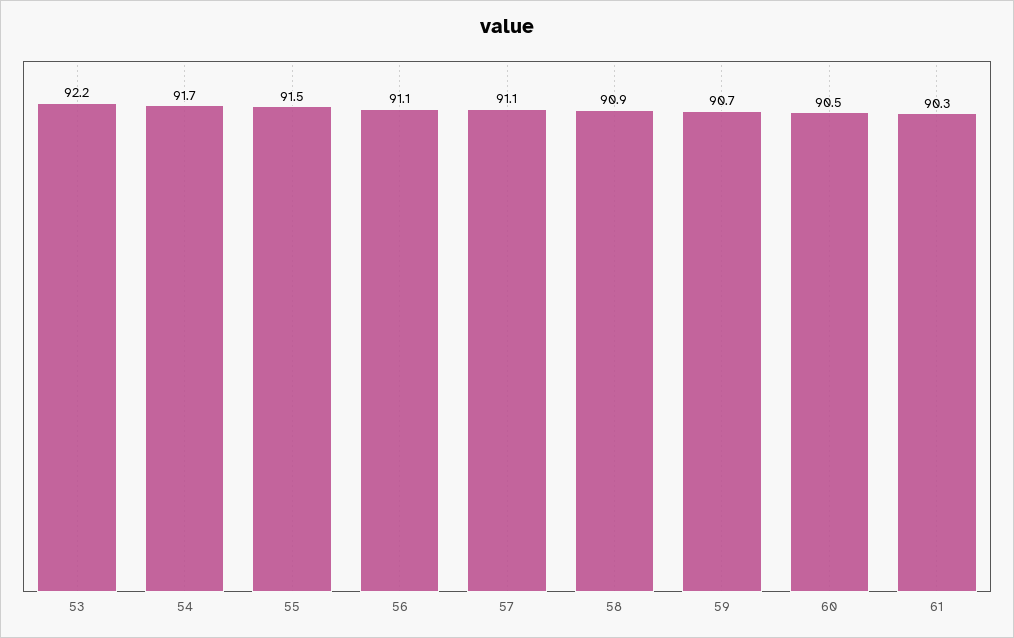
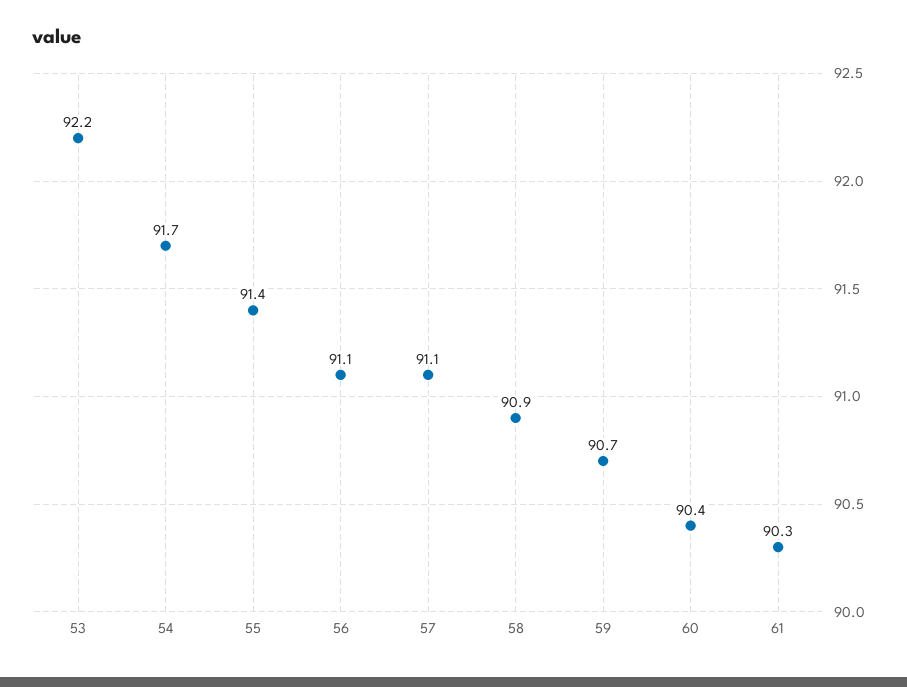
  {
    "53": 92.2,
    "54": 91.7,
-   "55": 91.5,
+   "55": 91.4,
    "56": 91.1,
    "57": 91.1,
    "58": 90.9,
    "59": 90.7,
-   "60": 90.5,
+   "60": 90.4,
    "61": 90.3
  }

